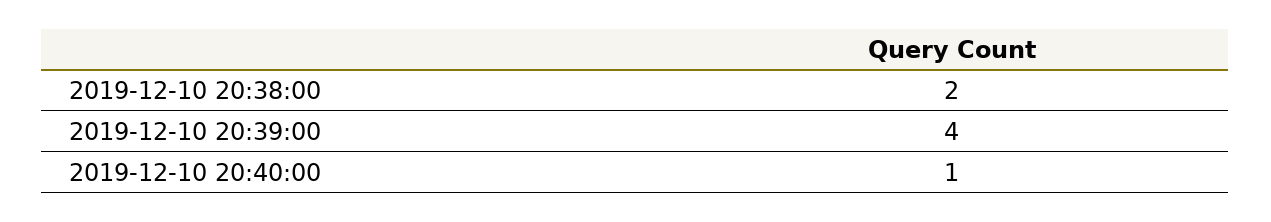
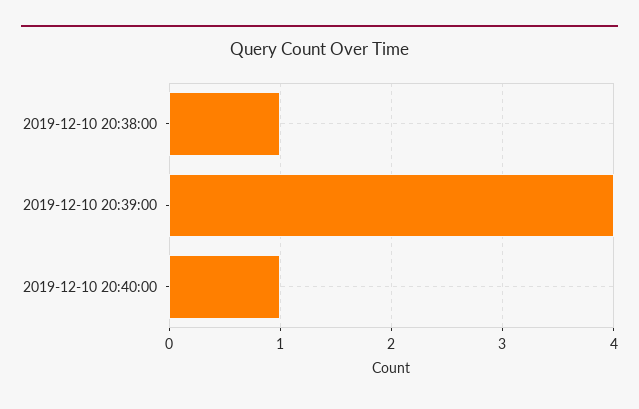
  {
-   "2019-12-10 20:38:00": 2,
+   "2019-12-10 20:38:00": 1,
    "2019-12-10 20:39:00": 4,
    "2019-12-10 20:40:00": 1
  }

